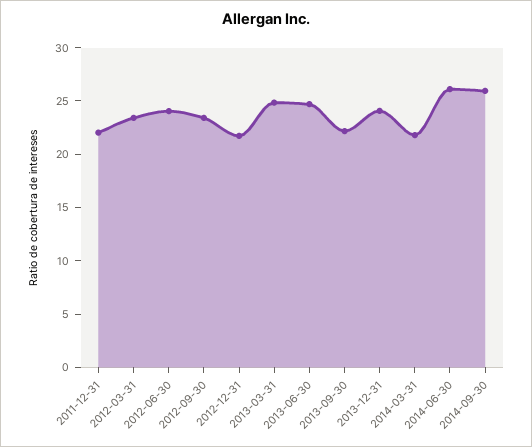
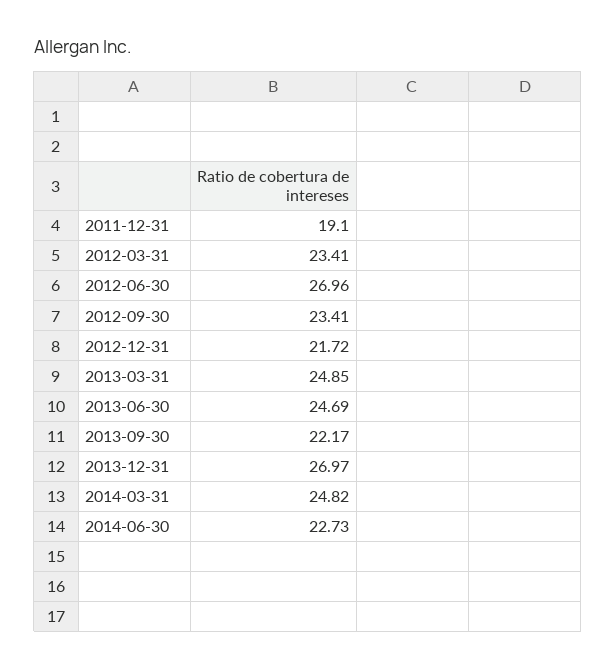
  {
-   "2011-12-31": 22,
+   "2011-12-31": 19.1,
    "2012-03-31": 23.41,
-   "2012-06-30": 24,
+   "2012-06-30": 26.96,
    "2012-09-30": 23.41,
    "2012-12-31": 21.72,
    "2013-03-31": 24.85,
    "2013-06-30": 24.69,
    "2013-09-30": 22.17,
-   "2013-12-31": 24,
+   "2013-12-31": 26.97,
-   "2014-03-31": 22,
+   "2014-03-31": 24.82,
-   "2014-06-30": 26,
+   "2014-06-30": 22.73
-   "2014-09-30": 26
  }

